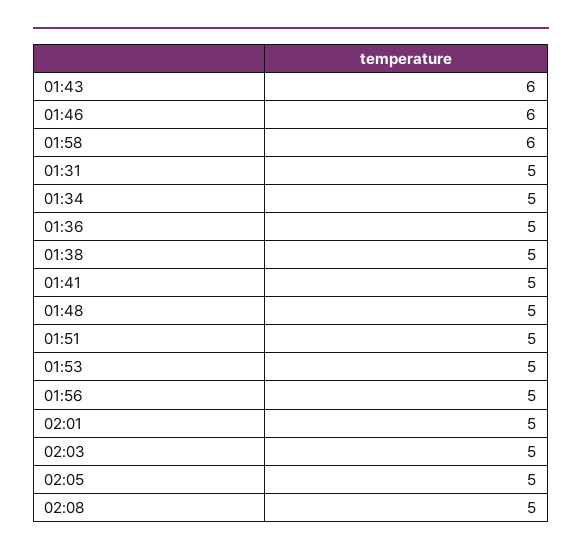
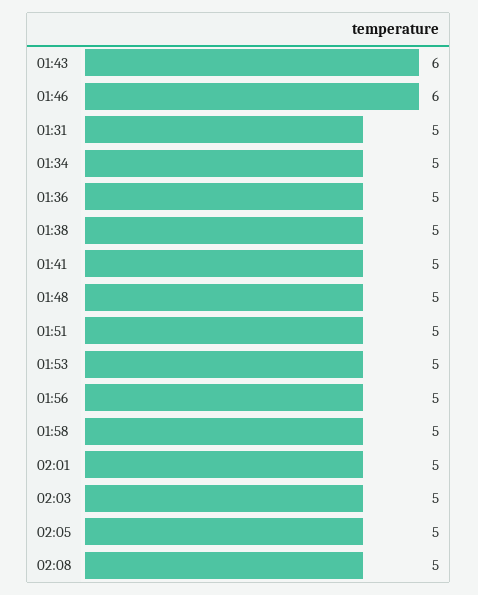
  {
    "01:43": 6,
    "01:46": 6,
-   "01:58": 6,
+   "01:58": 5,
    "01:31": 5,
    "01:34": 5,
    "01:36": 5,
    "01:38": 5,
    "01:41": 5,
    "01:48": 5,
    "01:51": 5,
    "01:53": 5,
    "01:56": 5,
    "02:01": 5,
    "02:03": 5,
    "02:05": 5,
    "02:08": 5
  }

